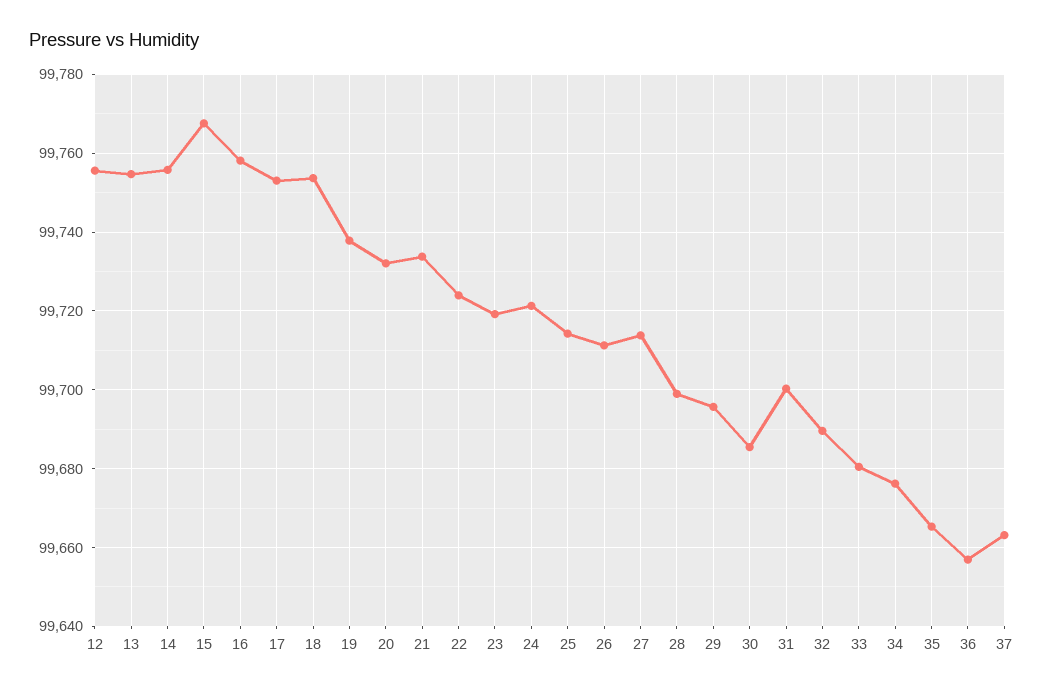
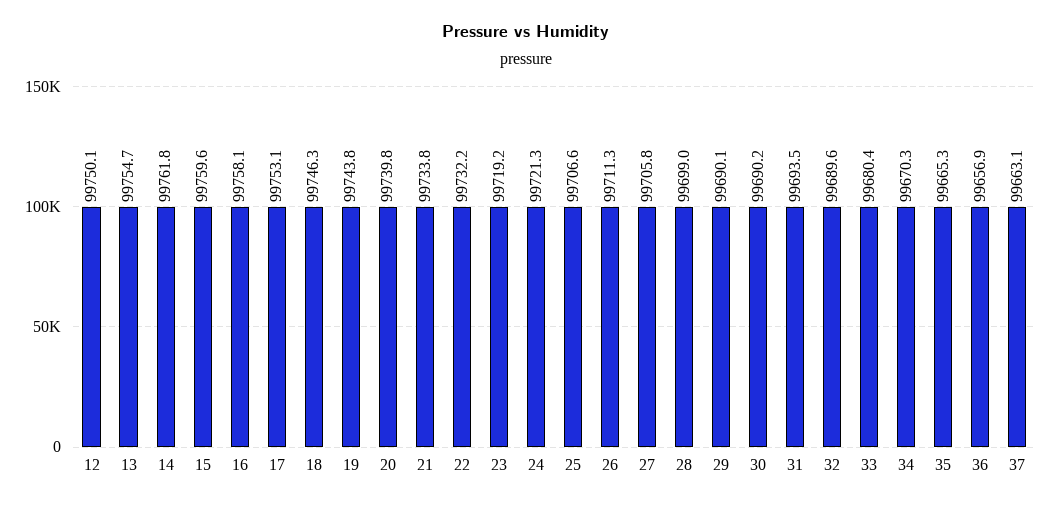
  {
-   "12": 99756,
+   "12": 99750.1,
    "13": 99754.7,
-   "14": 99756,
+   "14": 99761.8,
-   "15": 99768,
+   "15": 99759.6,
    "16": 99758.1,
    "17": 99753.1,
-   "18": 99754,
+   "18": 99746.3,
-   "19": 99738,
+   "19": 99743.8,
-   "20": 99732,
+   "20": 99739.8,
    "21": 99733.8,
-   "22": 99724,
+   "22": 99732.2,
    "23": 99719.2,
    "24": 99721.3,
-   "25": 99714,
+   "25": 99706.6,
    "26": 99711.3,
-   "27": 99714,
+   "27": 99705.8,
    "28": 99699,
-   "29": 99696,
+   "29": 99690.1,
-   "30": 99686,
+   "30": 99690.2,
-   "31": 99700,
+   "31": 99693.5,
    "32": 99689.6,
    "33": 99680.4,
-   "34": 99676,
+   "34": 99670.3,
    "35": 99665.3,
    "36": 99656.9,
    "37": 99663.1
  }

